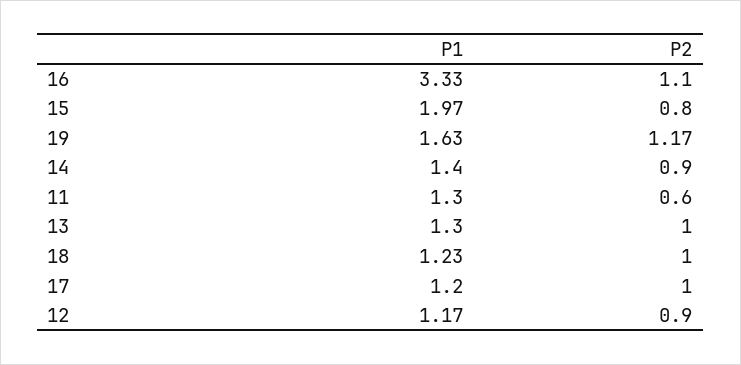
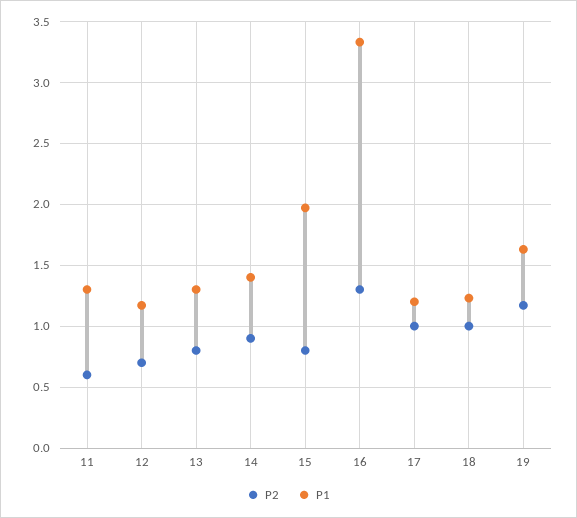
  {
    "P1": {
      "16": 3.33,
      "15": 1.97,
      "19": 1.63,
      "14": 1.4,
      "11": 1.3,
      "13": 1.3,
      "18": 1.23,
      "17": 1.2,
      "12": 1.17
    },
    "P2": {
-     "16": 1.1,
+     "16": 1.3,
      "15": 0.8,
      "19": 1.17,
      "14": 0.9,
      "11": 0.6,
-     "13": 1,
+     "13": 0.8,
      "18": 1,
      "17": 1,
-     "12": 0.9
+     "12": 0.7
    }
  }

